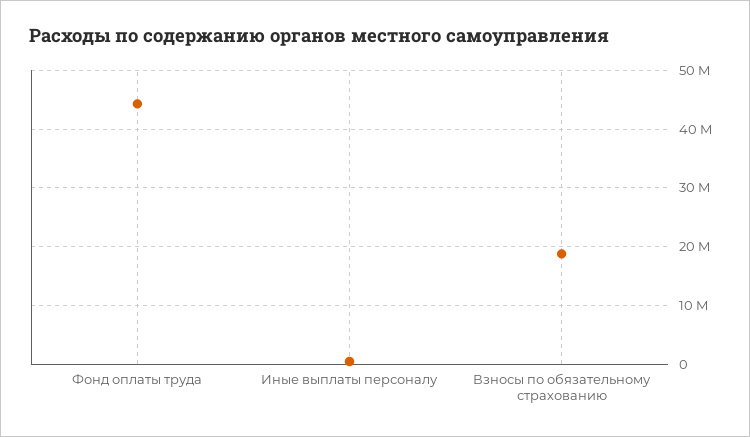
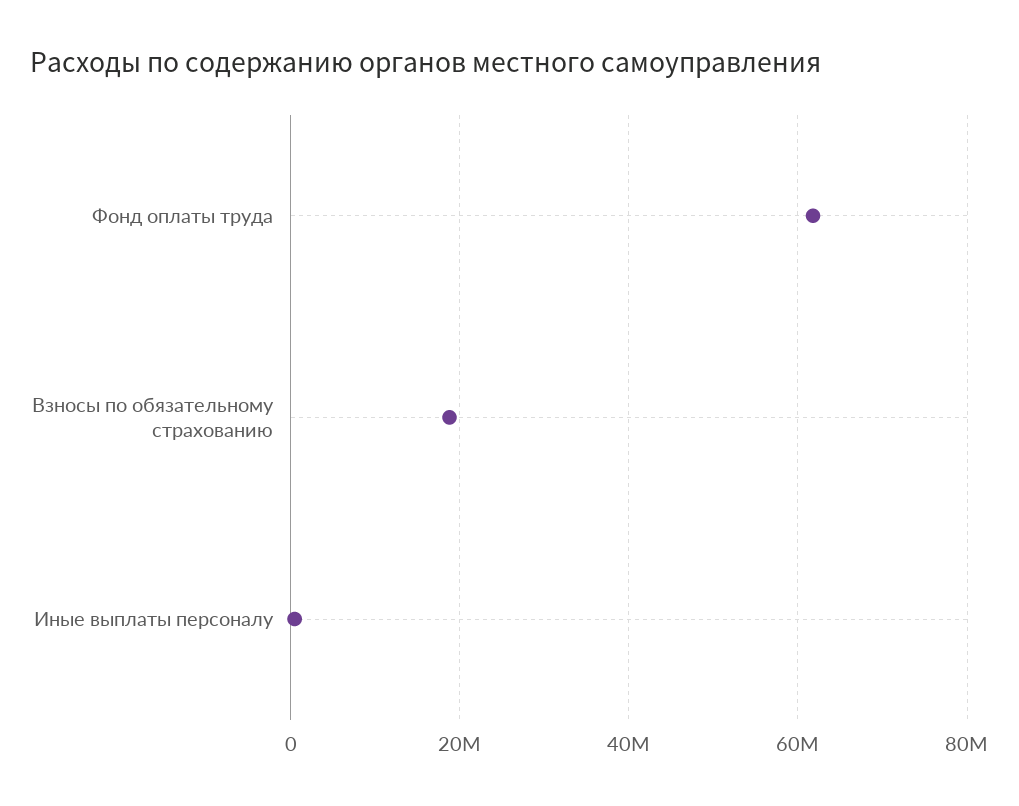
  {
-   "Фонд оплаты труда": 44000000,
+   "Фонд оплаты труда": 62000000,
    "Иные выплаты персоналу": 0,
    "Взносы по обязательному страхованию": 18000000
  }

